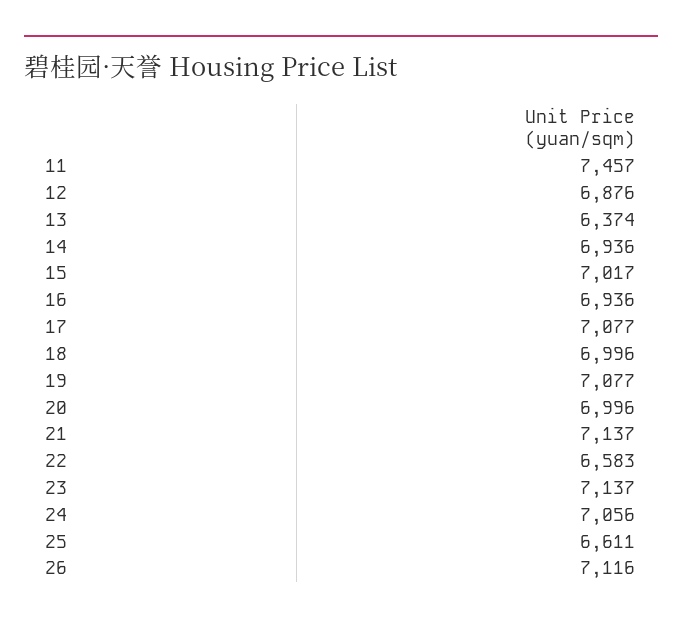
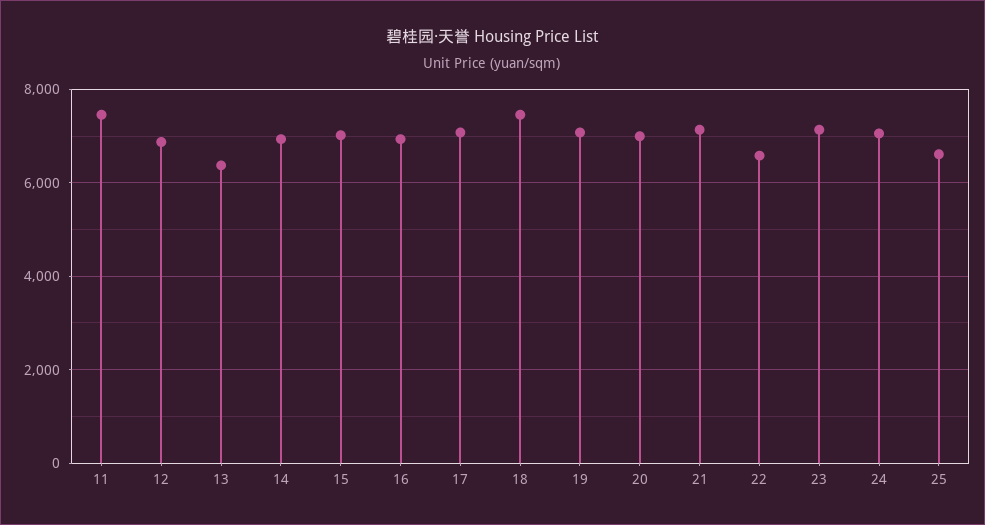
  {
    "11": 7457,
    "12": 6876,
    "13": 6374,
    "14": 6936,
    "15": 7017,
    "16": 6936,
    "17": 7077,
-   "18": 6996,
+   "18": 7400,
    "19": 7077,
    "20": 6996,
    "21": 7137,
    "22": 6583,
    "23": 7137,
    "24": 7056,
-   "25": 6611,
+   "25": 6611
-   "26": 7116
  }

